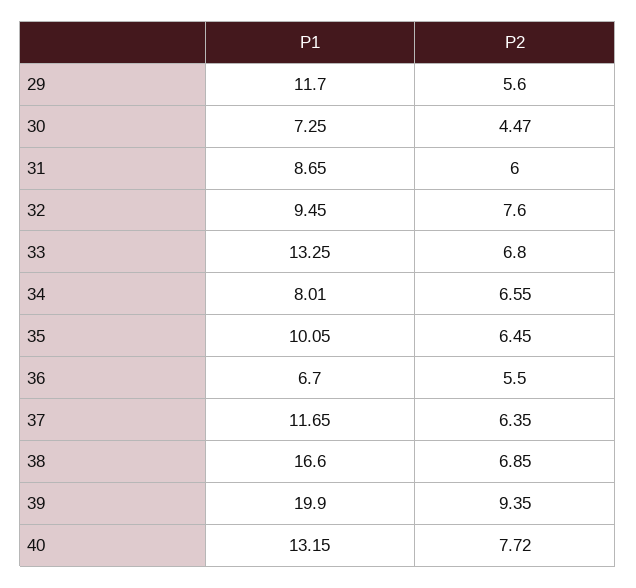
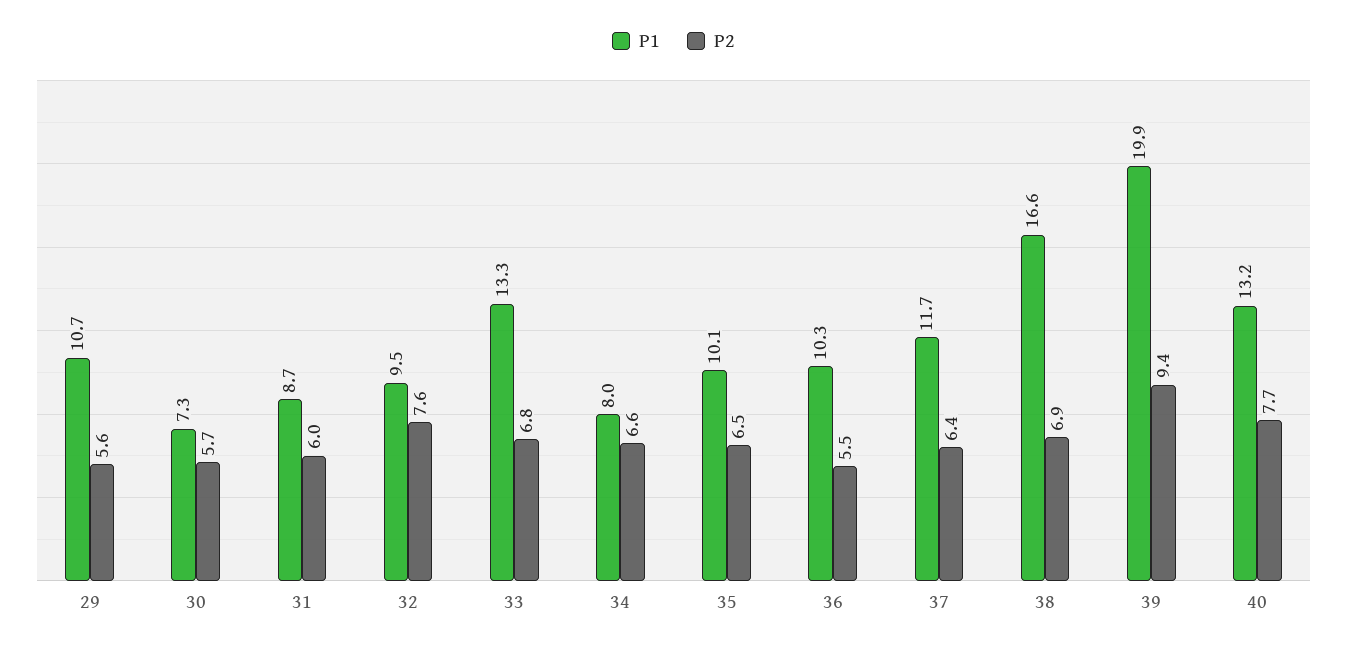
  {
    "P1": {
-     "29": 11.7,
+     "29": 10.7,
      "30": 7.25,
      "31": 8.65,
      "32": 9.45,
      "33": 13.25,
      "34": 8.01,
      "35": 10.05,
-     "36": 6.7,
+     "36": 10.3,
      "37": 11.65,
      "38": 16.6,
      "39": 19.9,
      "40": 13.15
    },
    "P2": {
      "29": 5.6,
-     "30": 4.47,
+     "30": 5.7,
      "31": 6,
      "32": 7.6,
      "33": 6.8,
      "34": 6.55,
      "35": 6.45,
      "36": 5.5,
      "37": 6.35,
      "38": 6.85,
      "39": 9.35,
      "40": 7.72
    }
  }

